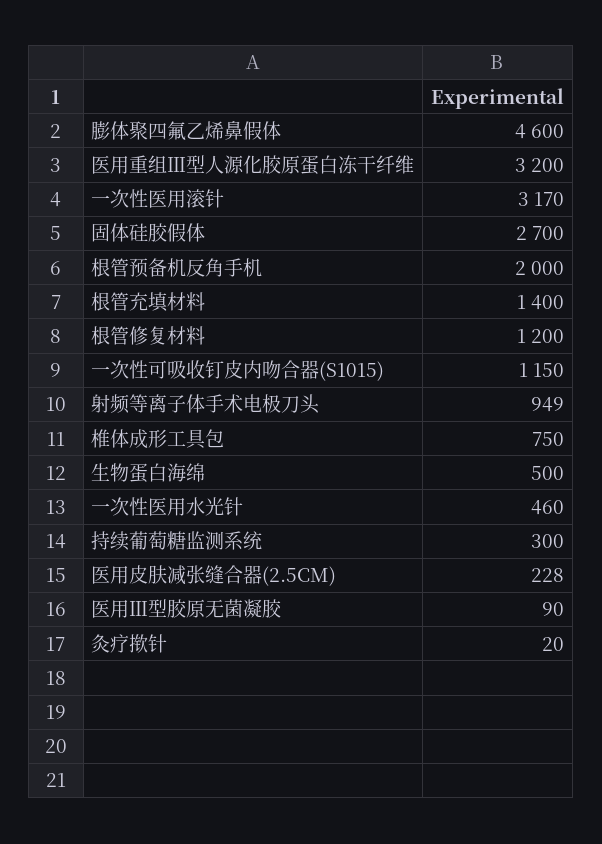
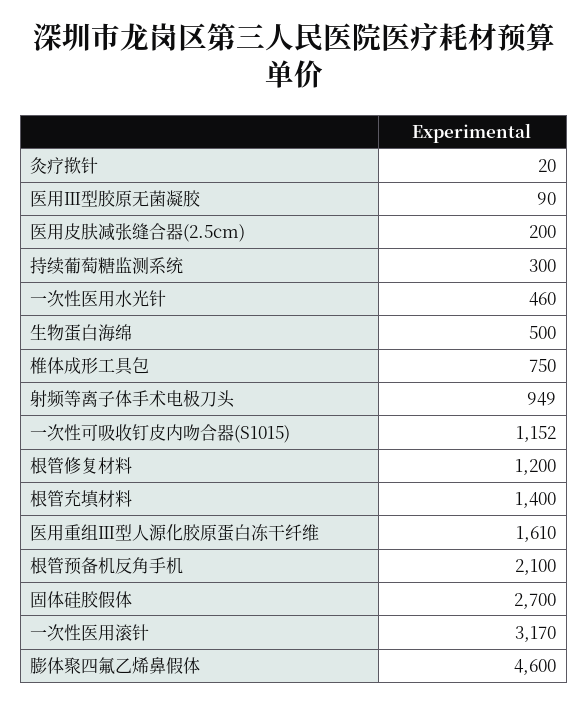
  {
    "膨体聚四氟乙烯鼻假体": 4600,
-   "医用重组Ⅲ型人源化胶原蛋白冻干纤维": 3200,
+   "医用重组Ⅲ型人源化胶原蛋白冻干纤维": 1610,
    "一次性医用滚针": 3170,
    "固体硅胶假体": 2700,
-   "根管预备机反角手机": 2000,
+   "根管预备机反角手机": 2100,
    "根管充填材料": 1400,
    "根管修复材料": 1200,
-   "一次性可吸收钉皮内吻合器(S1015)": 1150,
+   "一次性可吸收钉皮内吻合器(S1015)": 1152,
    "射频等离子体手术电极刀头": 949,
    "椎体成形工具包": 750,
    "生物蛋白海绵": 500,
    "一次性医用水光针": 460,
    "持续葡萄糖监测系统": 300,
-   "医用皮肤减张缝合器(2.5CM)": 228,
+   "医用皮肤减张缝合器(2.5CM)": 200,
    "医用Ⅲ型胶原无菌凝胶": 90,
    "灸疗揿针": 20
  }

